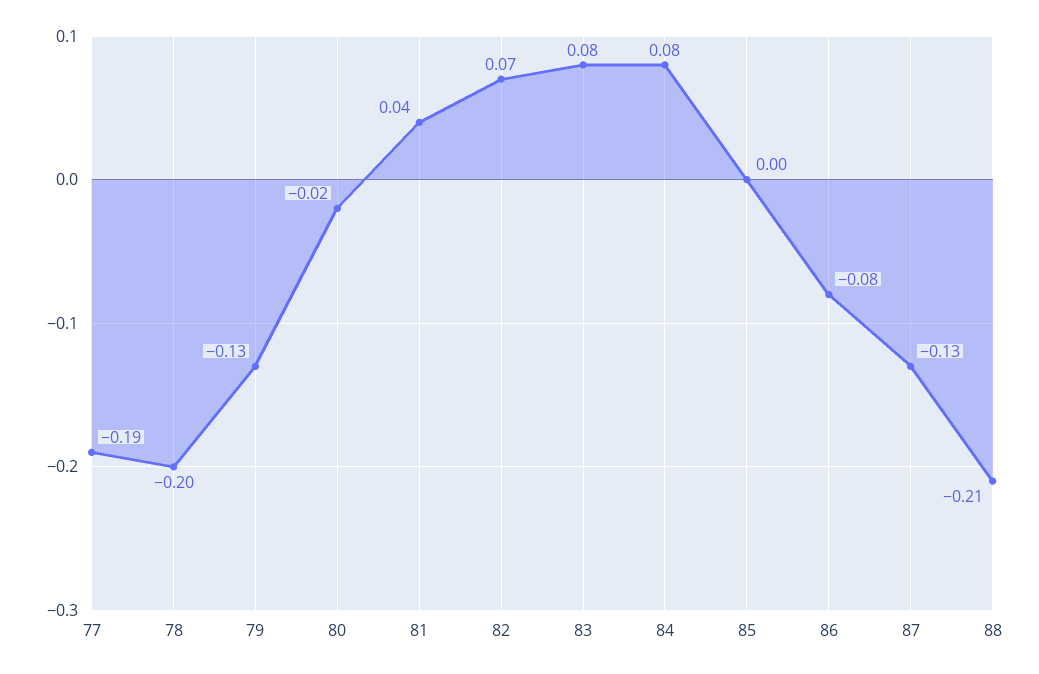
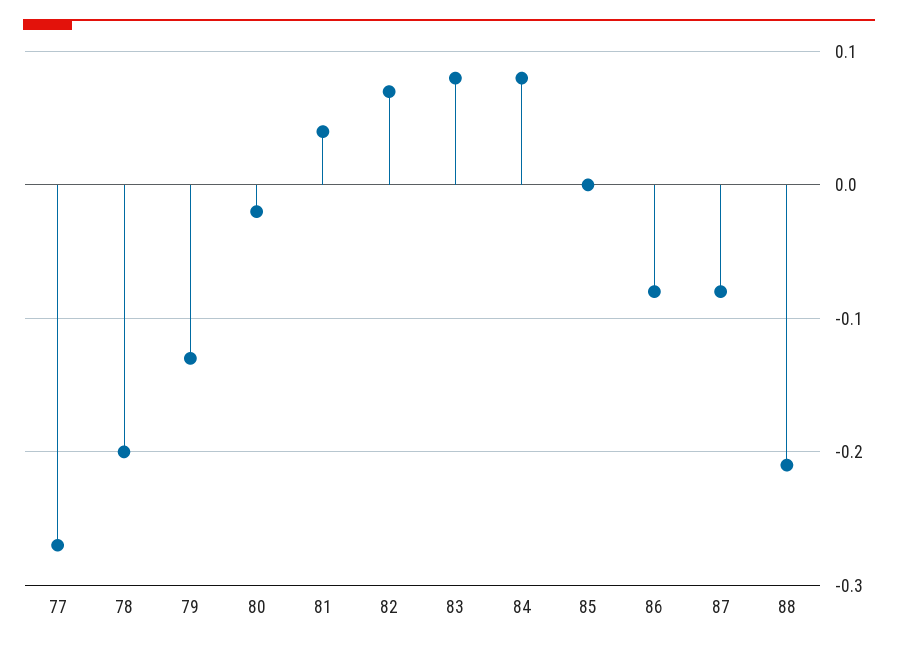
  {
-   "77": -0.19,
+   "77": -0.27,
    "78": -0.2,
    "79": -0.13,
    "80": -0.02,
    "81": 0.04,
    "82": 0.07,
    "83": 0.08,
    "84": 0.08,
    "85": 0,
    "86": -0.08,
-   "87": -0.13,
+   "87": -0.08,
    "88": -0.21
  }

